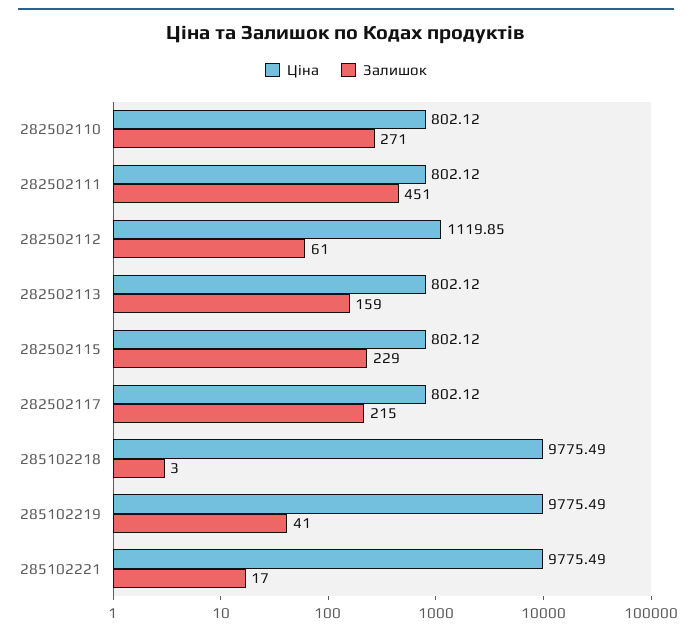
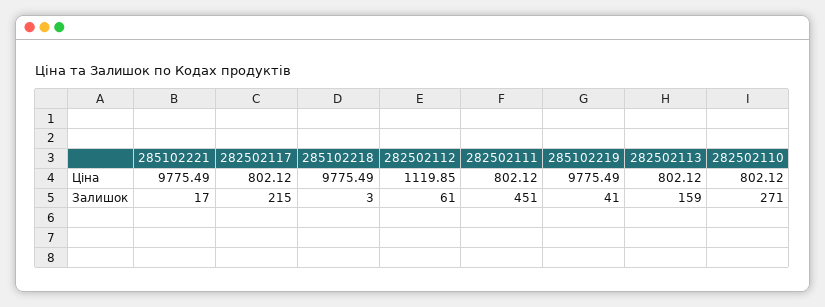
  {
    "Ціна": {
      "282502110": 802.12,
      "282502111": 802.12,
      "282502112": 1119.85,
      "282502113": 802.12,
-     "282502115": 802.12,
      "282502117": 802.12,
      "285102218": 9775.49,
      "285102219": 9775.49,
      "285102221": 9775.49
    },
    "Залишок": {
      "282502110": 271,
      "282502111": 451,
      "282502112": 61,
      "282502113": 159,
-     "282502115": 229,
      "282502117": 215,
      "285102218": 3,
      "285102219": 41,
      "285102221": 17
    }
  }

